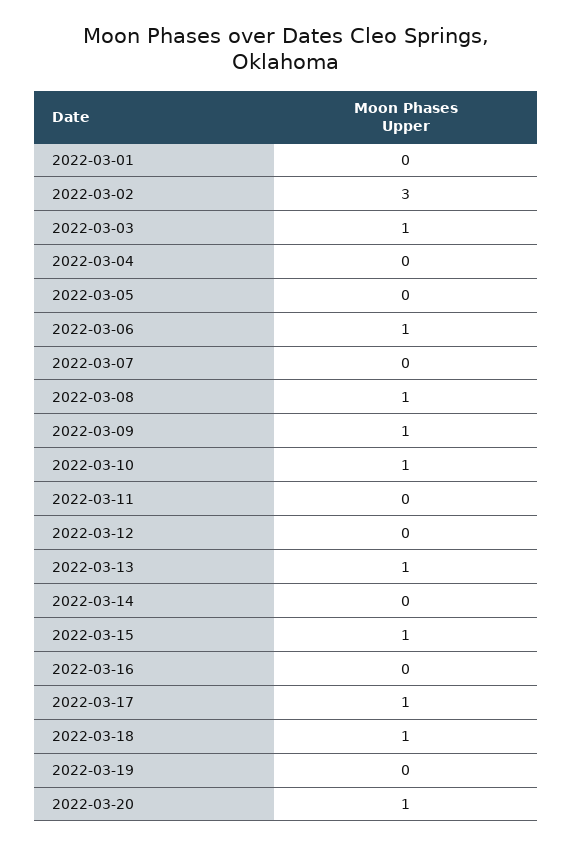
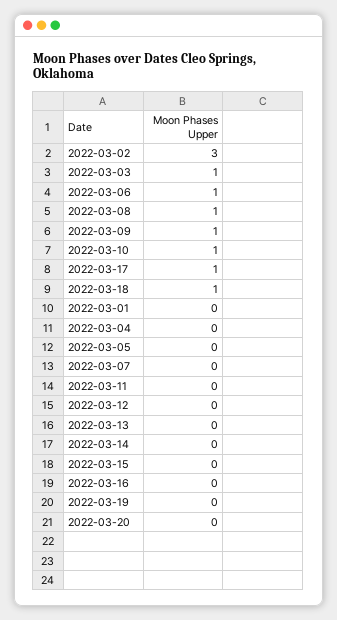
  {
    "2022-03-01": 0,
    "2022-03-02": 3,
    "2022-03-03": 1,
    "2022-03-04": 0,
    "2022-03-05": 0,
    "2022-03-06": 1,
    "2022-03-07": 0,
    "2022-03-08": 1,
    "2022-03-09": 1,
    "2022-03-10": 1,
    "2022-03-11": 0,
    "2022-03-12": 0,
-   "2022-03-13": 1,
+   "2022-03-13": 0,
    "2022-03-14": 0,
-   "2022-03-15": 1,
+   "2022-03-15": 0,
    "2022-03-16": 0,
    "2022-03-17": 1,
    "2022-03-18": 1,
    "2022-03-19": 0,
-   "2022-03-20": 1
+   "2022-03-20": 0
  }

